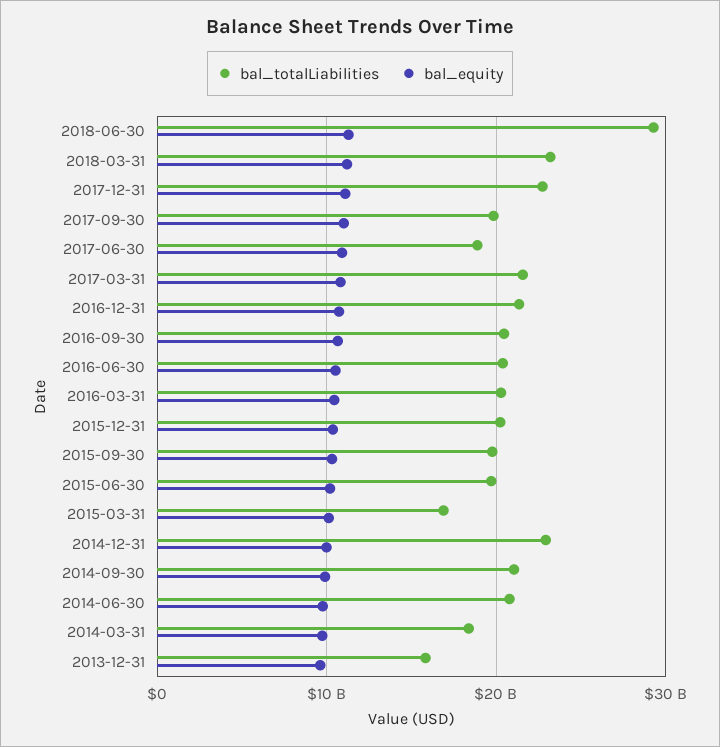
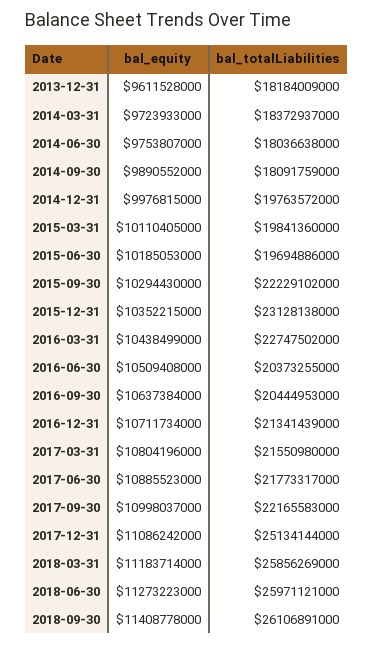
  {
    "bal_totalLiabilities": {
-     "2018-06-30": 29000000000,
+     "2018-06-30": 25971121000,
-     "2018-03-31": 23000000000,
+     "2018-03-31": 25856269000,
-     "2017-12-31": 23000000000,
+     "2017-12-31": 25134144000,
-     "2017-09-30": 20000000000,
+     "2017-09-30": 22165583000,
-     "2017-06-30": 19000000000,
+     "2017-06-30": 21773317000,
      "2017-03-31": 21550980000,
      "2016-12-31": 21341439000,
      "2016-09-30": 20444953000,
      "2016-06-30": 20373255000,
-     "2016-03-31": 20000000000,
+     "2016-03-31": 22747502000,
-     "2015-12-31": 20000000000,
+     "2015-12-31": 23128138000,
-     "2015-09-30": 20000000000,
+     "2015-09-30": 22229102000,
      "2015-06-30": 19694886000,
-     "2015-03-31": 17000000000,
+     "2015-03-31": 19841360000,
-     "2014-12-31": 23000000000,
+     "2014-12-31": 19763572000,
-     "2014-09-30": 21000000000,
+     "2014-09-30": 18091759000,
-     "2014-06-30": 21000000000,
+     "2014-06-30": 18036638000,
      "2014-03-31": 18372937000,
-     "2013-12-31": 16000000000
+     "2013-12-31": 18184009000,
+     "2018-09-30": 26106891000
    },
    "bal_equity": {
      "2018-06-30": 11273223000,
      "2018-03-31": 11183714000,
      "2017-12-31": 11086242000,
      "2017-09-30": 10998037000,
      "2017-06-30": 10885523000,
      "2017-03-31": 10804196000,
      "2016-12-31": 10711734000,
      "2016-09-30": 10637384000,
      "2016-06-30": 10509408000,
      "2016-03-31": 10438499000,
      "2015-12-31": 10352215000,
      "2015-09-30": 10294430000,
      "2015-06-30": 10185053000,
      "2015-03-31": 10110405000,
      "2014-12-31": 9976815000,
      "2014-09-30": 9890552000,
      "2014-06-30": 9753807000,
      "2014-03-31": 9723933000,
-     "2013-12-31": 9611528000
+     "2013-12-31": 9611528000,
+     "2018-09-30": 11408778000
    }
  }

